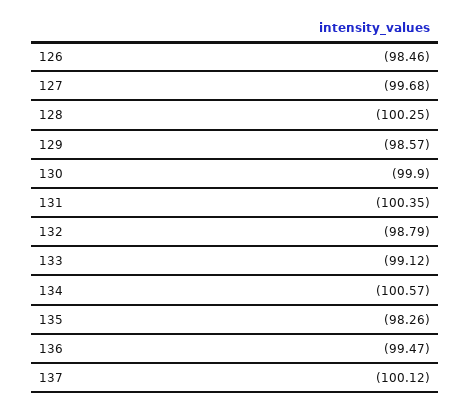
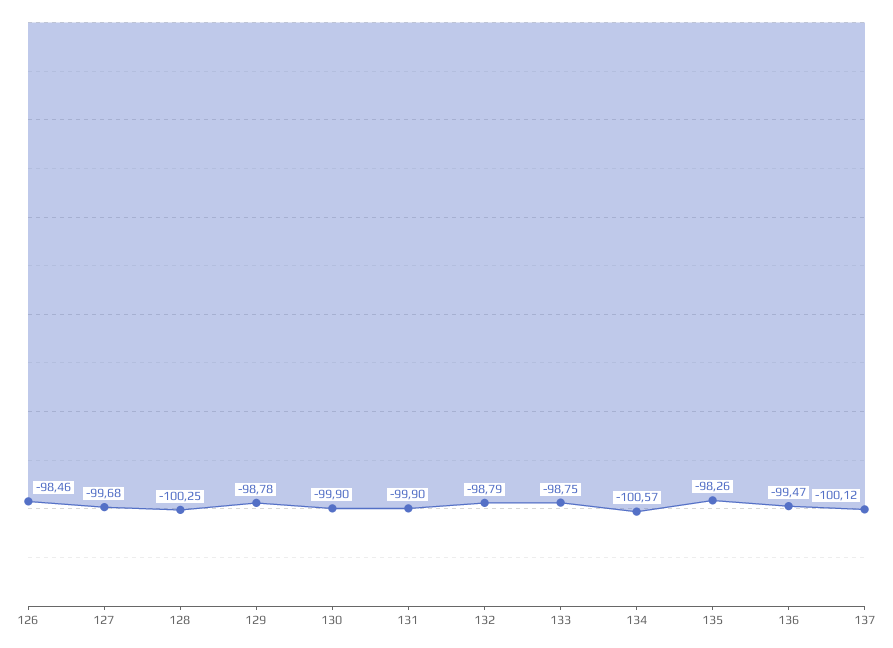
  {
    "126": -98.46,
    "127": -99.68,
    "128": -100.25,
-   "129": -98.57,
+   "129": -98.78,
    "130": -99.9,
-   "131": -100.35,
+   "131": -99.9,
    "132": -98.79,
-   "133": -99.12,
+   "133": -98.75,
    "134": -100.57,
    "135": -98.26,
    "136": -99.47,
    "137": -100.12
  }

